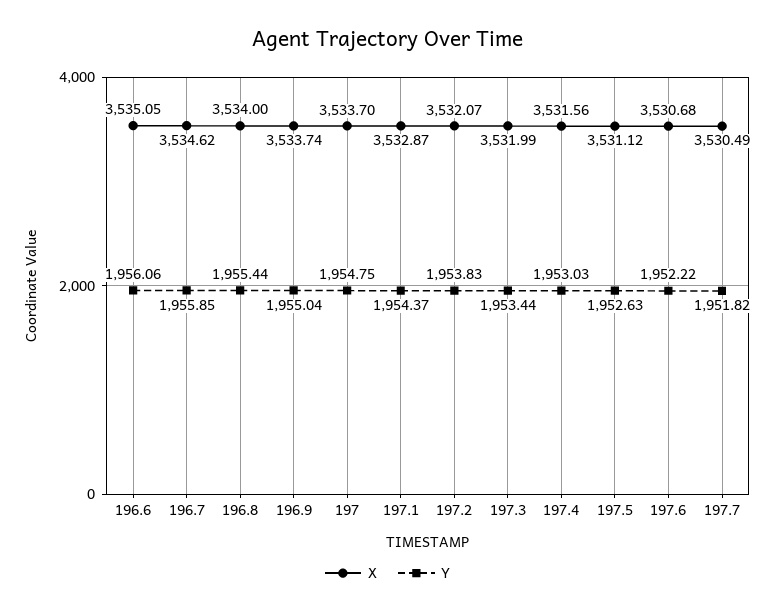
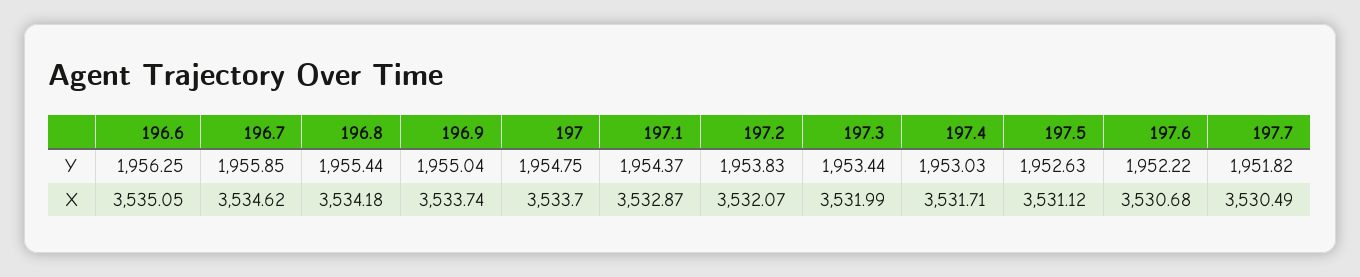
  {
    "X": {
      "196.6": 3535.05,
      "196.7": 3534.62,
-     "196.8": 3534,
+     "196.8": 3534.18,
      "196.9": 3533.74,
      "197": 3533.7,
      "197.1": 3532.87,
      "197.2": 3532.07,
      "197.3": 3531.99,
-     "197.4": 3531.56,
+     "197.4": 3531.71,
      "197.5": 3531.12,
      "197.6": 3530.68,
      "197.7": 3530.49
    },
    "Y": {
-     "196.6": 1956.06,
+     "196.6": 1956.25,
      "196.7": 1955.85,
      "196.8": 1955.44,
      "196.9": 1955.04,
      "197": 1954.75,
      "197.1": 1954.37,
      "197.2": 1953.83,
      "197.3": 1953.44,
      "197.4": 1953.03,
      "197.5": 1952.63,
      "197.6": 1952.22,
      "197.7": 1951.82
    }
  }

